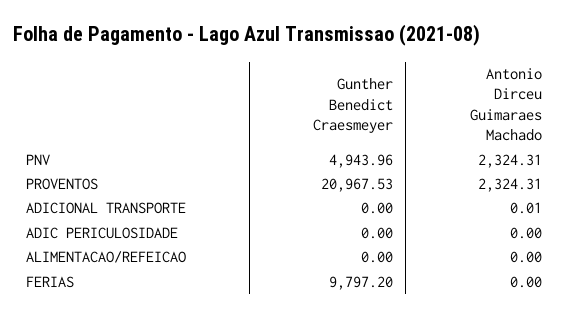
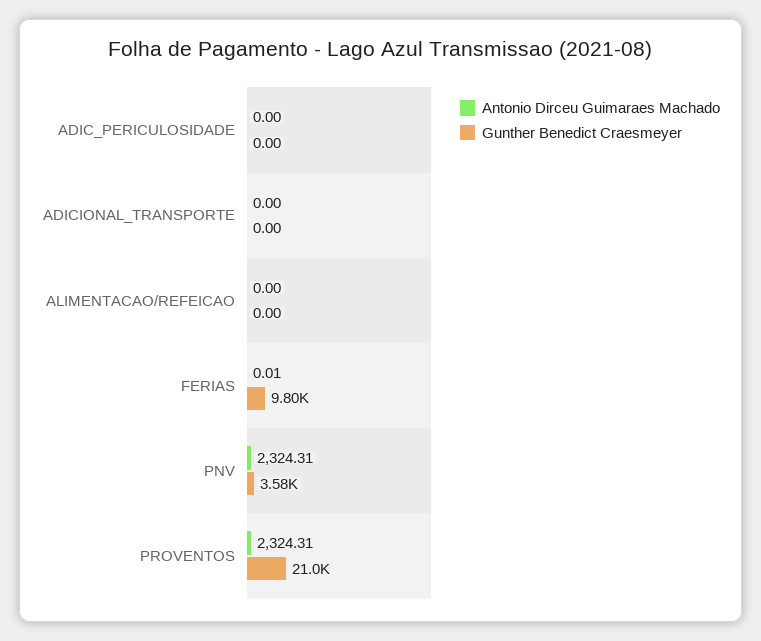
  {
    "Gunther Benedict Craesmeyer": {
-     "PNV": 4943.96,
+     "PNV": 3580,
      "PROVENTOS": 20967.53,
      "ADICIONAL TRANSPORTE": 0,
      "ADIC PERICULOSIDADE": 0,
      "ALIMENTACAO/REFEICAO": 0,
      "FERIAS": 9797.2
    },
    "Antonio Dirceu Guimaraes Machado": {
      "PNV": 2324.31,
      "PROVENTOS": 2324.31,
-     "ADICIONAL TRANSPORTE": 0.01,
+     "ADICIONAL TRANSPORTE": 0,
      "ADIC PERICULOSIDADE": 0,
      "ALIMENTACAO/REFEICAO": 0,
-     "FERIAS": 0
+     "FERIAS": 0.01
    }
  }

